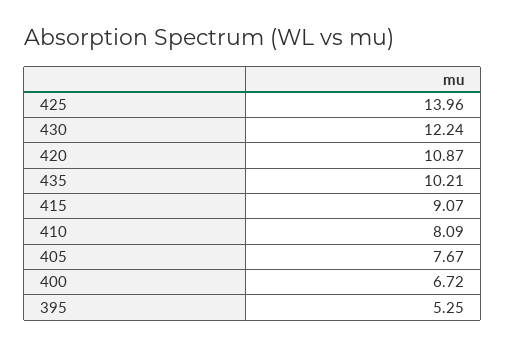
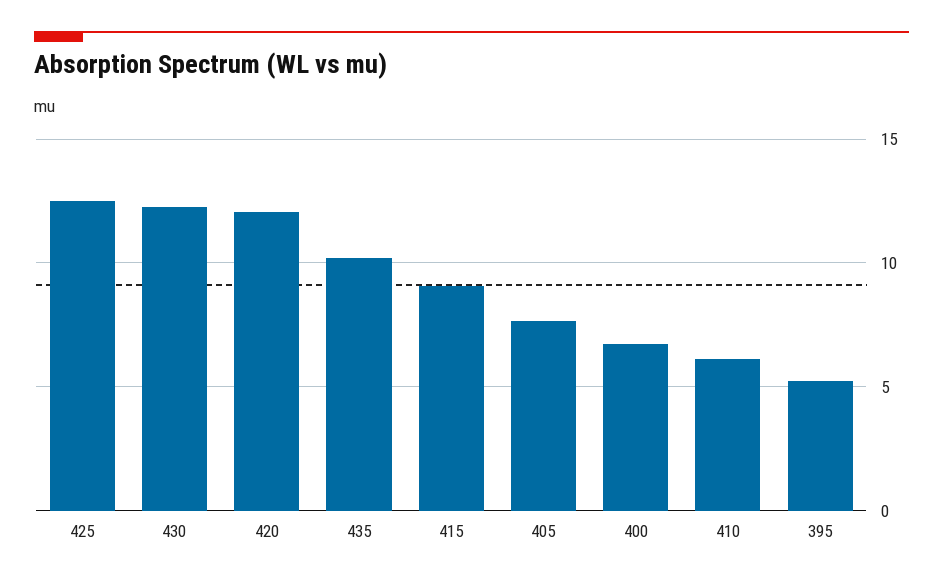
  {
-   "425": 13.96,
+   "425": 12.5,
    "430": 12.24,
-   "420": 10.87,
+   "420": 12,
    "435": 10.21,
    "415": 9.07,
-   "410": 8.09,
+   "410": 6,
    "405": 7.67,
    "400": 6.72,
    "395": 5.25
  }

